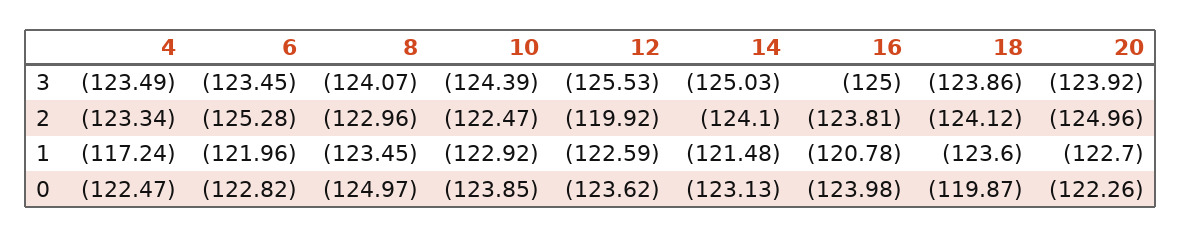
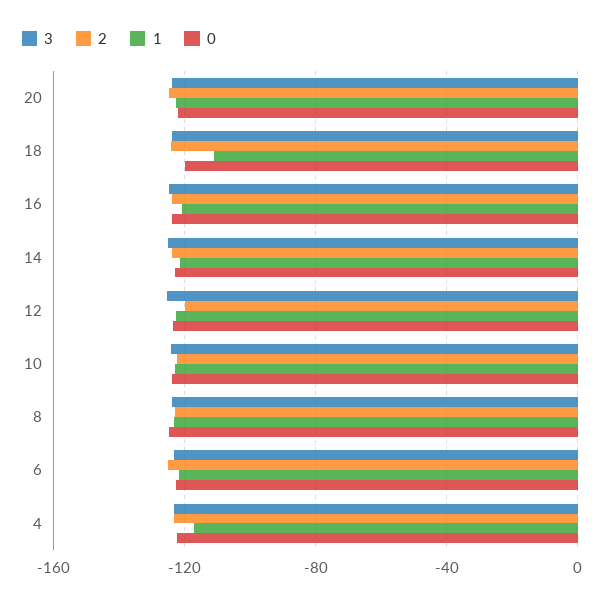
  {
    "3": {
      "4": -123.49,
      "6": -123.45,
      "8": -124.07,
      "10": -124.39,
      "12": -125.53,
      "14": -125.03,
      "16": -125,
      "18": -123.86,
      "20": -123.92
    },
    "2": {
      "4": -123.34,
      "6": -125.28,
      "8": -122.96,
      "10": -122.47,
      "12": -119.92,
      "14": -124.1,
      "16": -123.81,
      "18": -124.12,
      "20": -124.96
    },
    "1": {
      "4": -117.24,
      "6": -121.96,
      "8": -123.45,
      "10": -122.92,
      "12": -122.59,
      "14": -121.48,
      "16": -120.78,
-     "18": -123.6,
+     "18": -110,
      "20": -122.7
    },
    "0": {
      "4": -122.47,
      "6": -122.82,
      "8": -124.97,
      "10": -123.85,
      "12": -123.62,
      "14": -123.13,
      "16": -123.98,
      "18": -119.87,
      "20": -122.26
    }
  }

